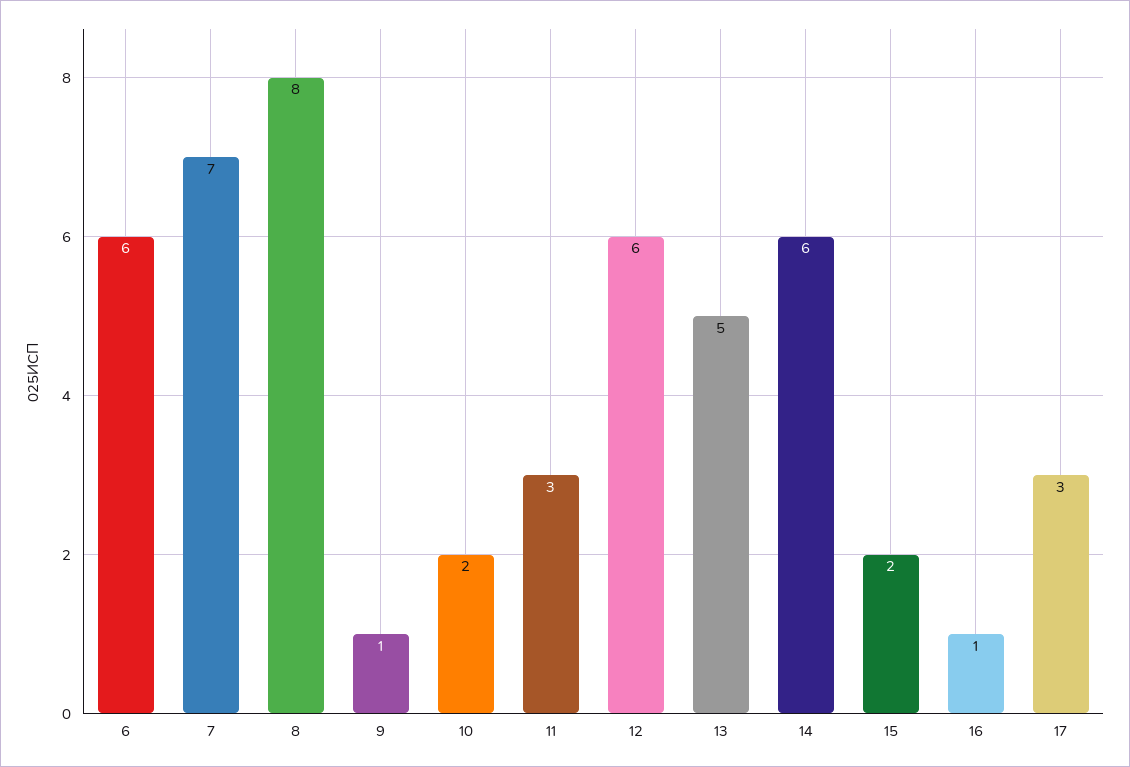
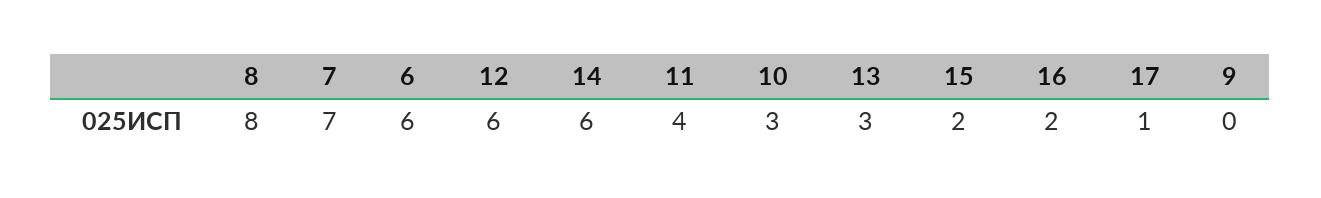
  {
    "6": 6,
    "7": 7,
    "8": 8,
-   "9": 1,
+   "9": 0,
-   "10": 2,
+   "10": 3,
-   "11": 3,
+   "11": 4,
    "12": 6,
-   "13": 5,
+   "13": 3,
    "14": 6,
    "15": 2,
-   "16": 1,
+   "16": 2,
-   "17": 3
+   "17": 1
  }

